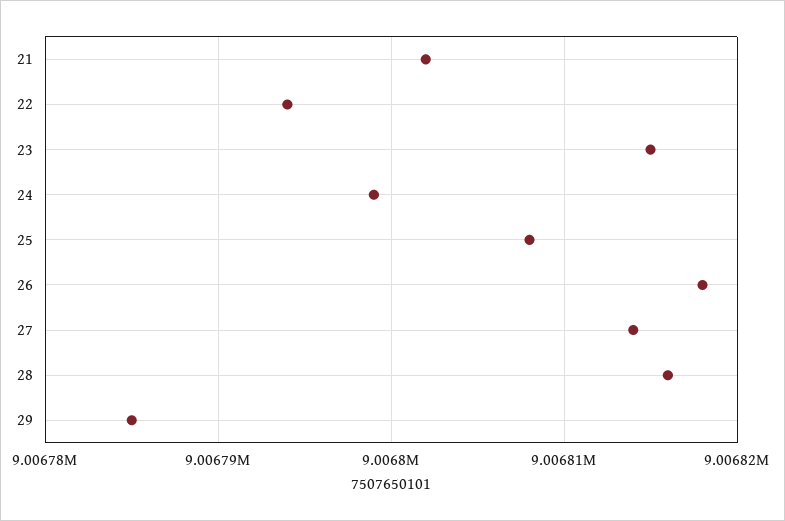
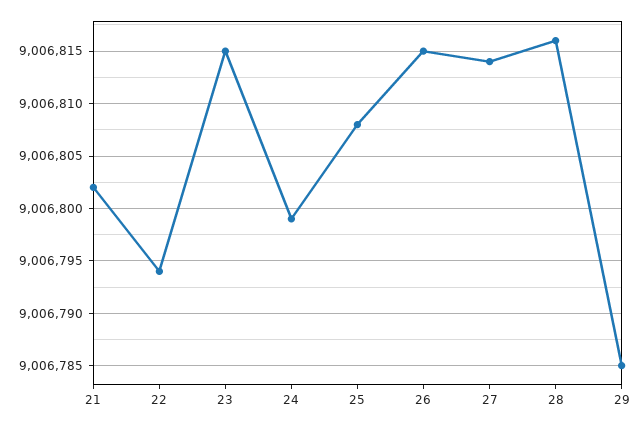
  {
    "21": 9006802,
    "22": 9006794,
    "23": 9006815,
    "24": 9006799,
    "25": 9006808,
-   "26": 9006818,
+   "26": 9006815,
    "27": 9006814,
    "28": 9006816,
    "29": 9006785
  }

